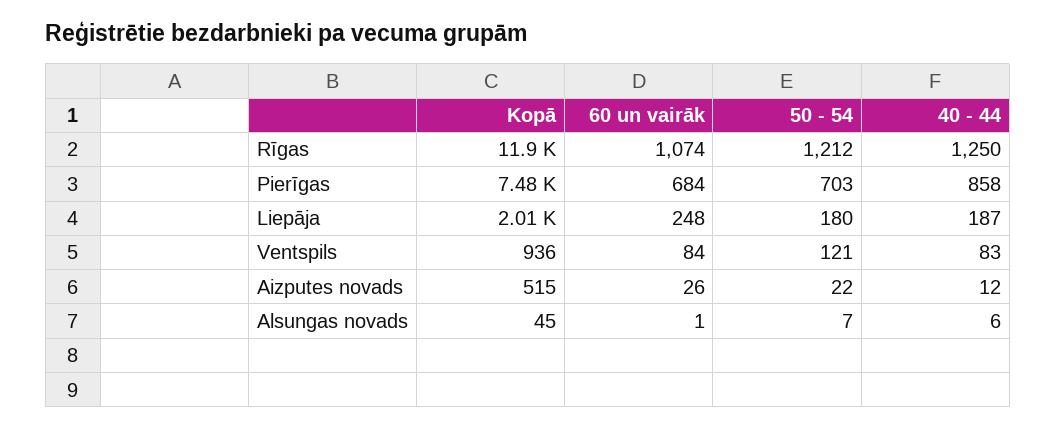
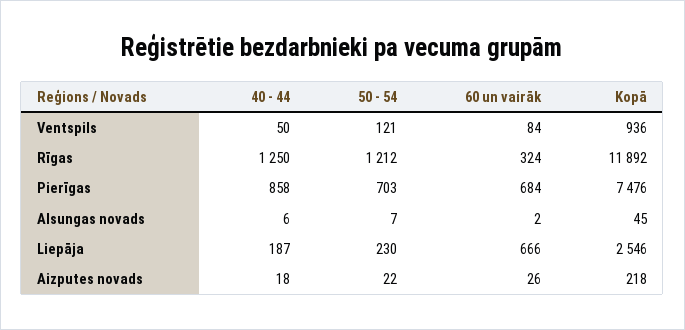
  {
    "Kopā": {
      "Rīgas": 11892,
      "Pierīgas": 7476,
-     "Liepāja": 2010,
+     "Liepāja": 2546,
      "Ventspils": 936,
-     "Aizputes novads": 515,
+     "Aizputes novads": 218,
      "Alsungas novads": 45
    },
    "60 un vairāk": {
-     "Rīgas": 1074,
+     "Rīgas": 324,
      "Pierīgas": 684,
-     "Liepāja": 248,
+     "Liepāja": 666,
      "Ventspils": 84,
      "Aizputes novads": 26,
-     "Alsungas novads": 1
+     "Alsungas novads": 2
    },
    "50 - 54": {
      "Rīgas": 1212,
      "Pierīgas": 703,
-     "Liepāja": 180,
+     "Liepāja": 230,
      "Ventspils": 121,
      "Aizputes novads": 22,
      "Alsungas novads": 7
    },
    "40 - 44": {
      "Rīgas": 1250,
      "Pierīgas": 858,
      "Liepāja": 187,
-     "Ventspils": 83,
+     "Ventspils": 50,
-     "Aizputes novads": 12,
+     "Aizputes novads": 18,
      "Alsungas novads": 6
    }
  }

